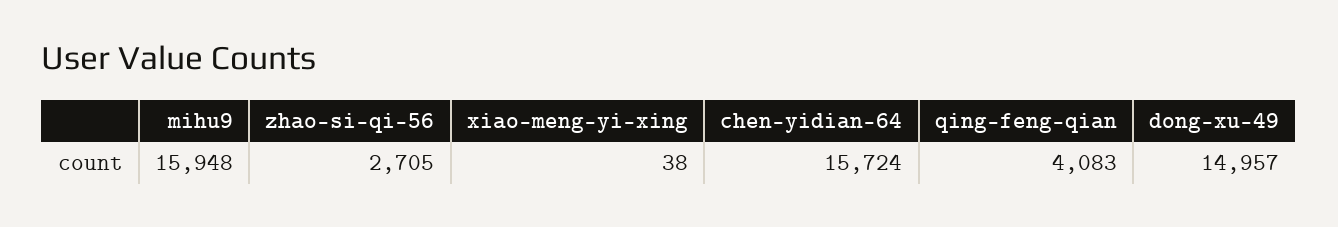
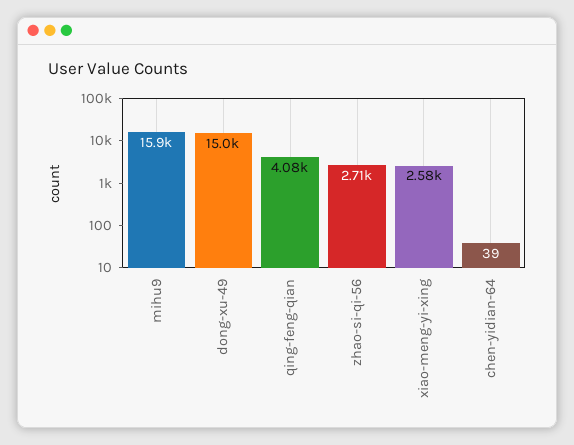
  {
    "mihu9": 15948,
    "zhao-si-qi-56": 2705,
-   "xiao-meng-yi-xing": 38,
+   "xiao-meng-yi-xing": 2580,
-   "chen-yidian-64": 15724,
+   "chen-yidian-64": 39,
    "qing-feng-qian": 4083,
    "dong-xu-49": 14957
  }

